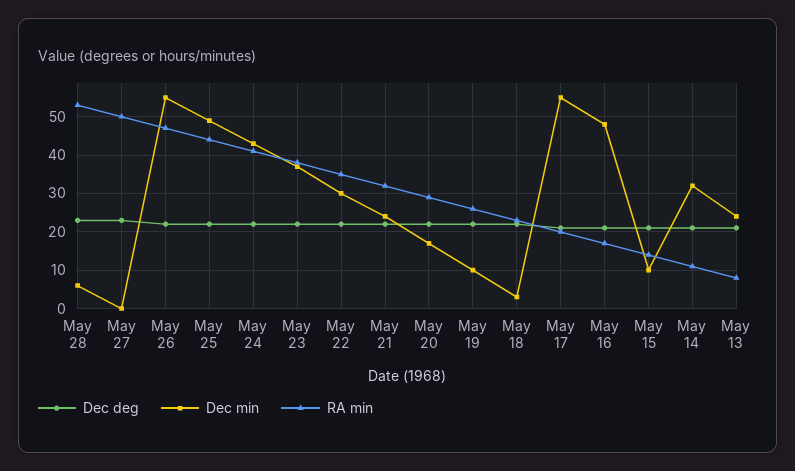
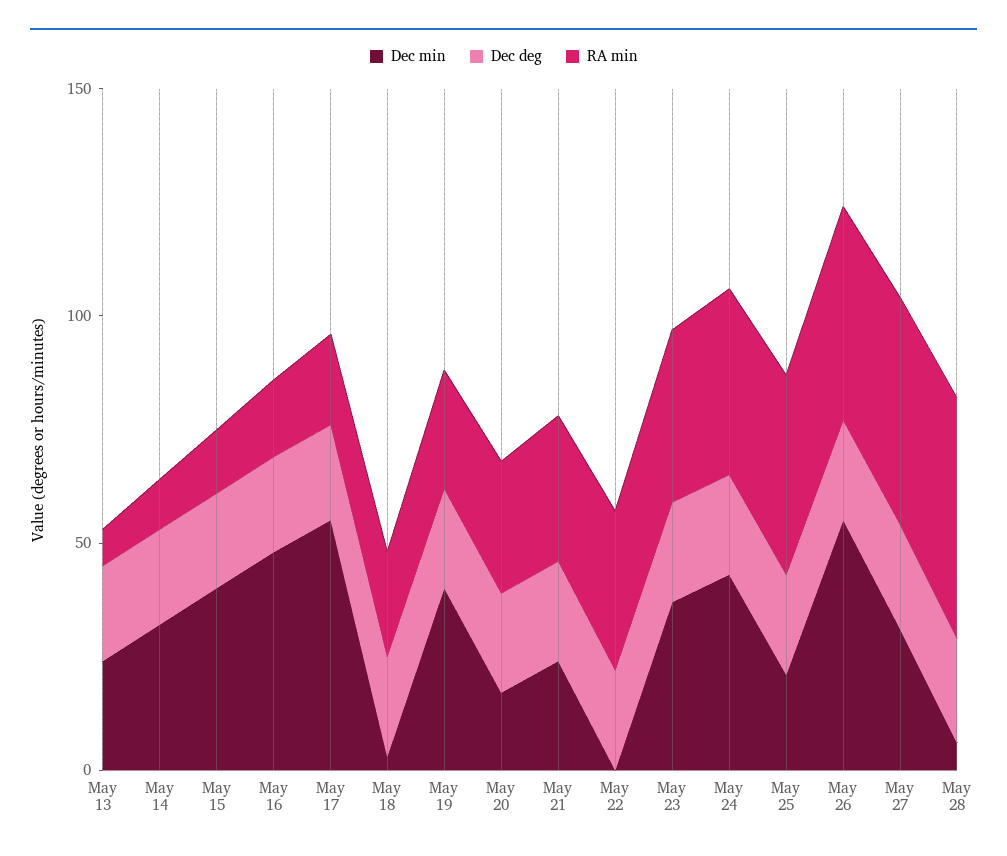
  {
    "Dec deg": {
      "May 28": 25,
      "May 27": 25,
      "May 26": 20,
      "May 25": 20,
      "May 24": 20,
      "May 23": 20,
      "May 22": 20,
      "May 21": 20,
      "May 20": 20,
      "May 19": 20,
      "May 18": 20,
      "May 17": 20,
      "May 16": 20,
      "May 15": 20,
      "May 14": 20,
      "May 13": 20
    },
    "Dec min": {
      "May 28": 5,
-     "May 27": 0,
+     "May 27": 30,
      "May 26": 55,
-     "May 25": 50,
+     "May 25": 20,
      "May 24": 45,
      "May 23": 35,
-     "May 22": 30,
+     "May 22": 0,
      "May 21": 25,
      "May 20": 15,
-     "May 19": 10,
+     "May 19": 40,
      "May 18": 5,
      "May 17": 55,
      "May 16": 50,
-     "May 15": 10,
+     "May 15": 40,
      "May 14": 30,
      "May 13": 25
    },
    "RA min": {
      "May 28": 55,
      "May 27": 50,
      "May 26": 45,
      "May 25": 45,
      "May 24": 40,
      "May 23": 40,
      "May 22": 35,
      "May 21": 30,
      "May 20": 30,
      "May 19": 25,
      "May 18": 25,
      "May 17": 20,
      "May 16": 15,
      "May 15": 15,
      "May 14": 10,
      "May 13": 10
    }
  }

